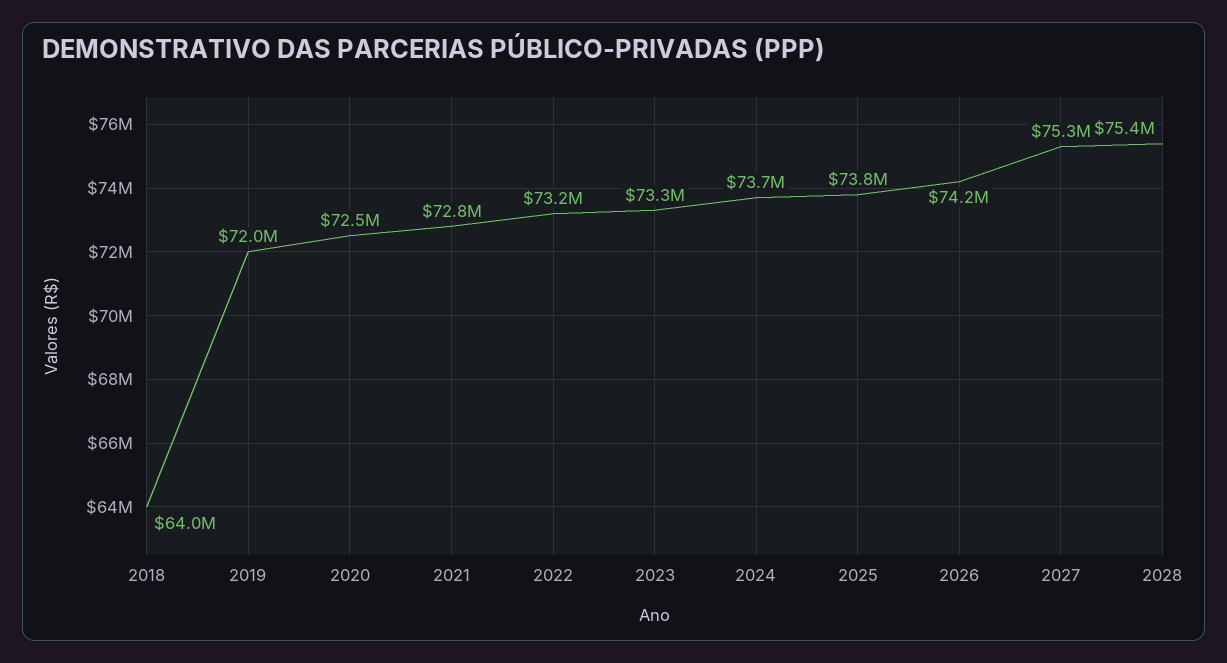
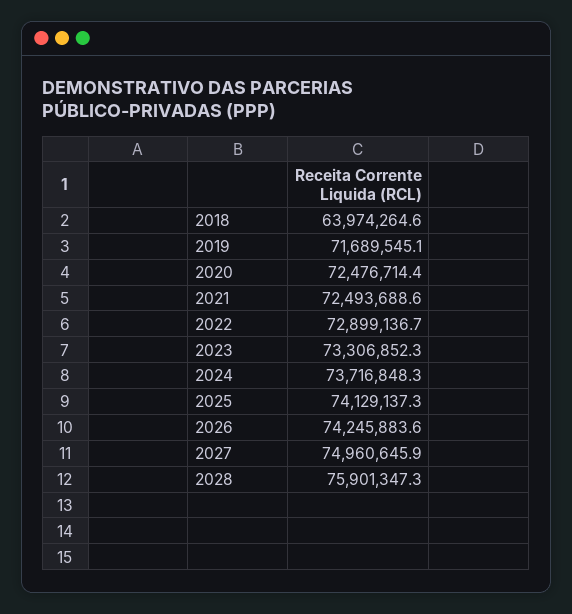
  {
    "2018": 63974264.6,
-   "2019": 72000000,
+   "2019": 71689545.1,
    "2020": 72476714.4,
-   "2021": 72800000,
+   "2021": 72493688.6,
-   "2022": 73200000,
+   "2022": 72899136.7,
    "2023": 73306852.3,
    "2024": 73716848.3,
-   "2025": 73800000,
+   "2025": 74129137.3,
    "2026": 74245883.6,
-   "2027": 75300000,
+   "2027": 74960645.9,
-   "2028": 75400000
+   "2028": 75901347.3
  }

